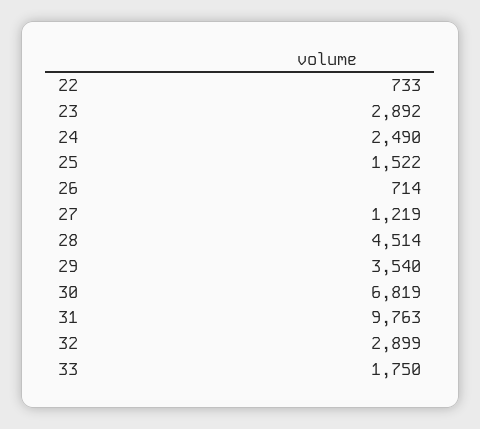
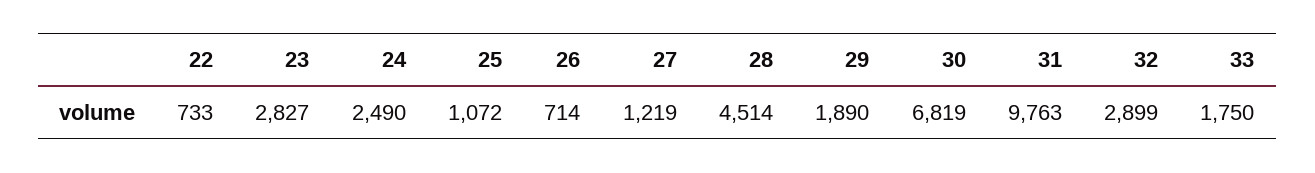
  {
    "22": 733,
-   "23": 2892,
+   "23": 2827,
    "24": 2490,
-   "25": 1522,
+   "25": 1072,
    "26": 714,
    "27": 1219,
    "28": 4514,
-   "29": 3540,
+   "29": 1890,
    "30": 6819,
    "31": 9763,
    "32": 2899,
    "33": 1750
  }

